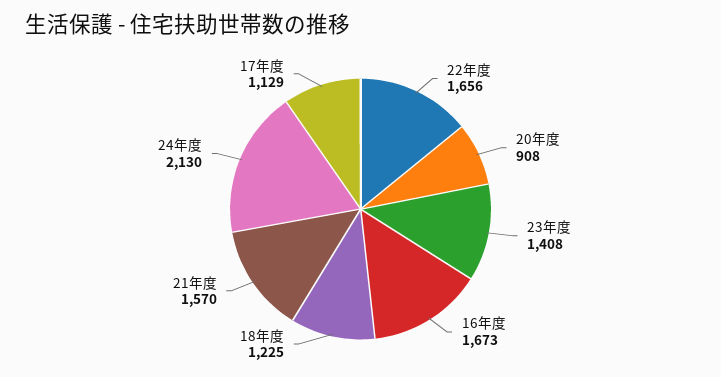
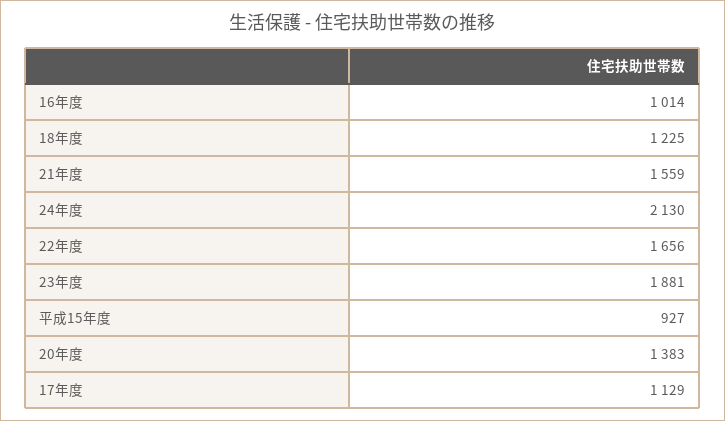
  {
    "22年度": 1656,
-   "20年度": 908,
+   "20年度": 1383,
-   "23年度": 1408,
+   "23年度": 1881,
-   "16年度": 1673,
+   "16年度": 1014,
    "18年度": 1225,
-   "21年度": 1570,
+   "21年度": 1559,
    "24年度": 2130,
-   "17年度": 1129
+   "17年度": 1129,
+   "平成15年度": 927
  }

